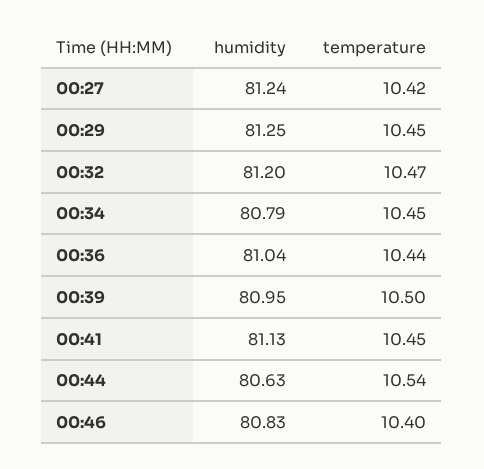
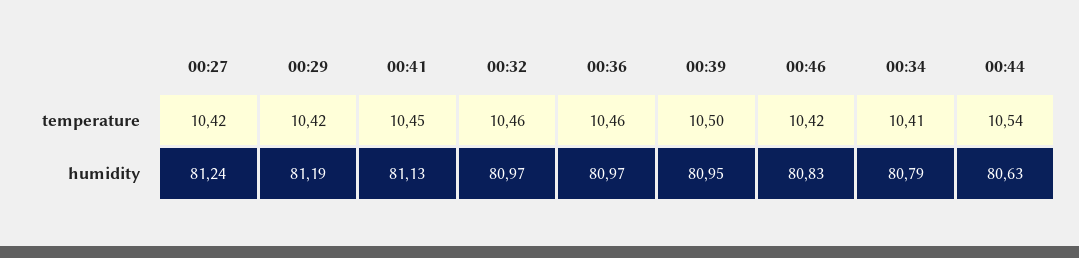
  {
    "humidity": {
      "00:27": 81.24,
-     "00:29": 81.25,
+     "00:29": 81.19,
-     "00:32": 81.2,
+     "00:32": 80.97,
      "00:34": 80.79,
-     "00:36": 81.04,
+     "00:36": 80.97,
      "00:39": 80.95,
      "00:41": 81.13,
      "00:44": 80.63,
      "00:46": 80.83
    },
    "temperature": {
      "00:27": 10.42,
-     "00:29": 10.45,
+     "00:29": 10.42,
-     "00:32": 10.47,
+     "00:32": 10.46,
-     "00:34": 10.45,
+     "00:34": 10.41,
-     "00:36": 10.44,
+     "00:36": 10.46,
      "00:39": 10.5,
      "00:41": 10.45,
      "00:44": 10.54,
-     "00:46": 10.4
+     "00:46": 10.42
    }
  }

